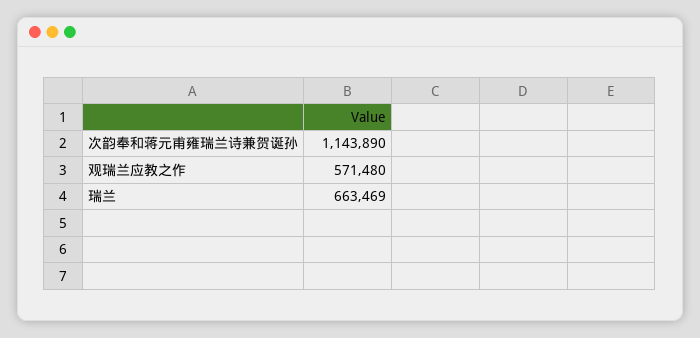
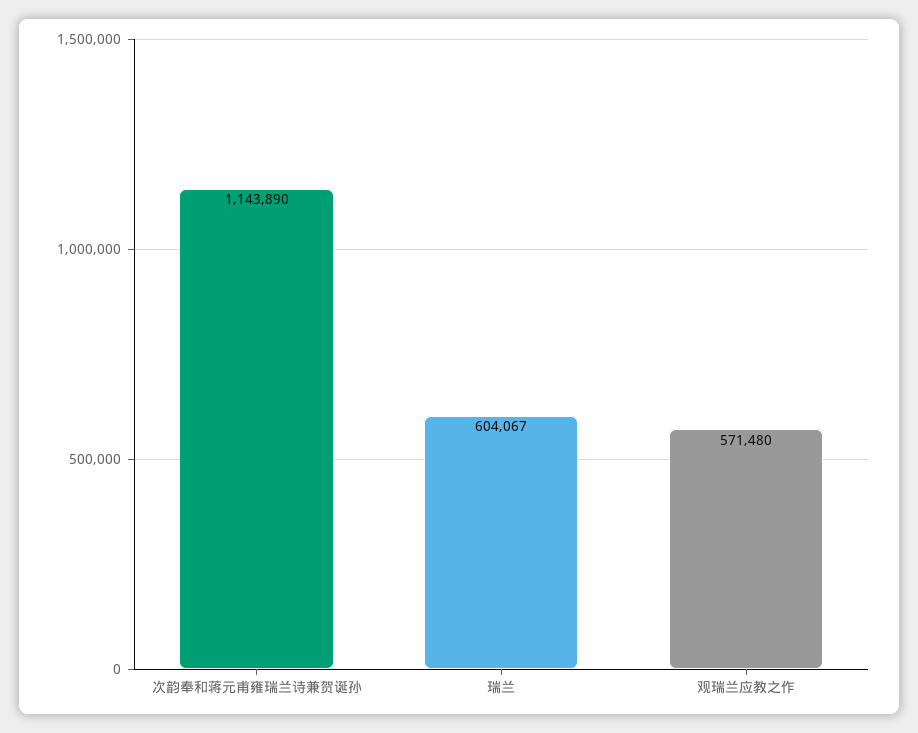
  {
    "次韵奉和蒋元甫雍瑞兰诗兼贺诞孙": 1143890,
    "观瑞兰应教之作": 571480,
-   "瑞兰": 663469
+   "瑞兰": 604067
  }

